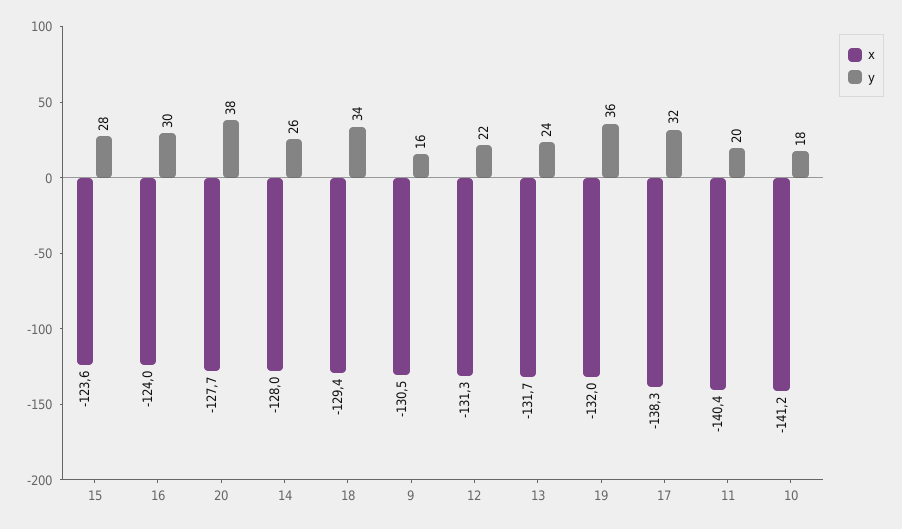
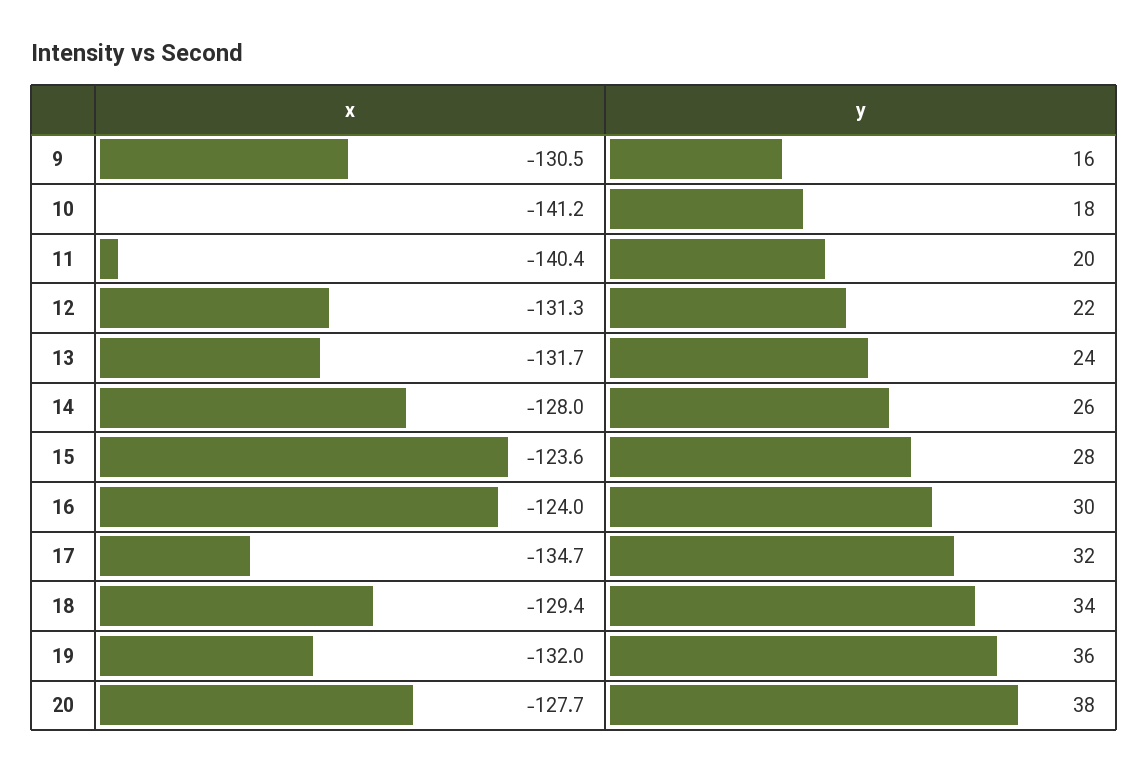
  {
    "x": {
      "15": -123.6,
      "16": -124,
      "20": -127.7,
      "14": -128,
      "18": -129.4,
      "9": -130.5,
      "12": -131.3,
      "13": -131.7,
      "19": -132,
-     "17": -138.3,
+     "17": -134.7,
      "11": -140.4,
      "10": -141.2
    },
    "y": {
      "15": 28,
      "16": 30,
      "20": 38,
      "14": 26,
      "18": 34,
      "9": 16,
      "12": 22,
      "13": 24,
      "19": 36,
      "17": 32,
      "11": 20,
      "10": 18
    }
  }

